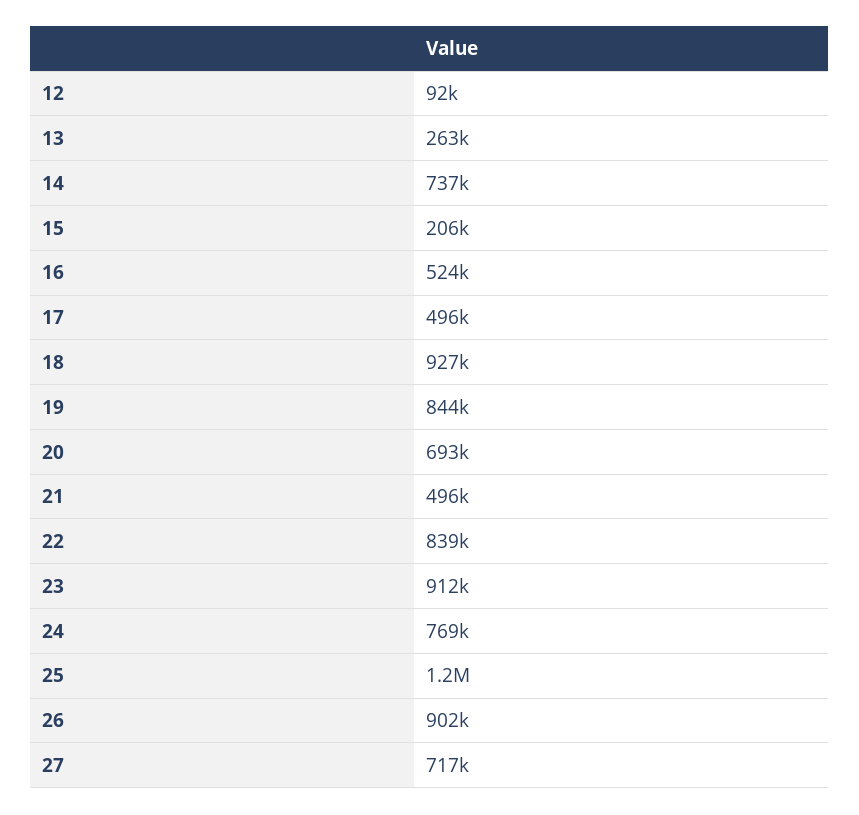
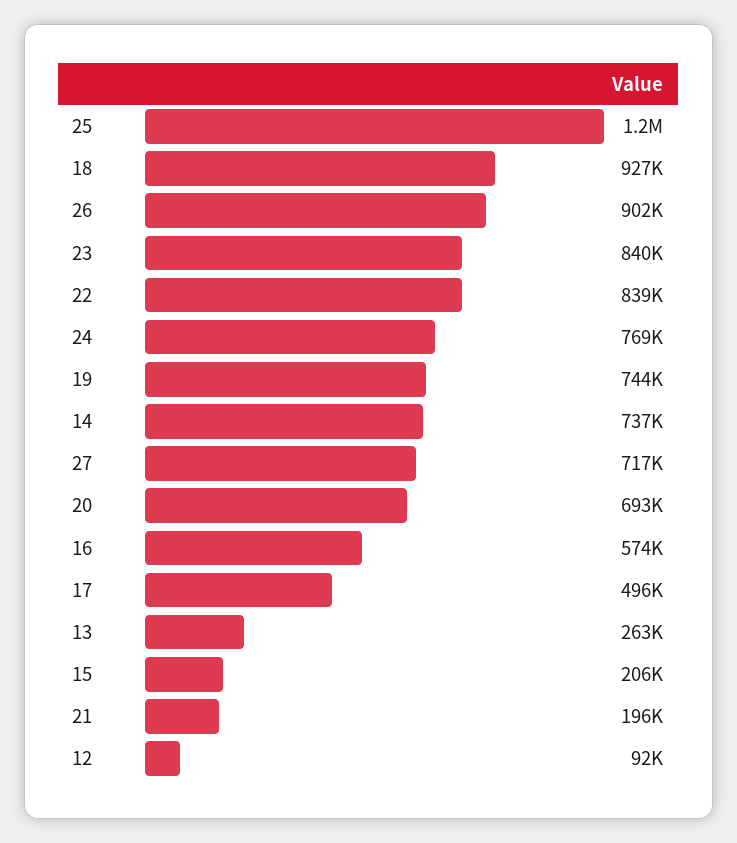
  {
    "12": 92000,
    "13": 263000,
    "14": 737000,
    "15": 206000,
-   "16": 524000,
+   "16": 574000,
    "17": 496000,
    "18": 927000,
-   "19": 844000,
+   "19": 744000,
    "20": 693000,
-   "21": 496000,
+   "21": 196000,
    "22": 839000,
-   "23": 912000,
+   "23": 840000,
    "24": 769000,
    "25": 1200000,
    "26": 902000,
    "27": 717000
  }

